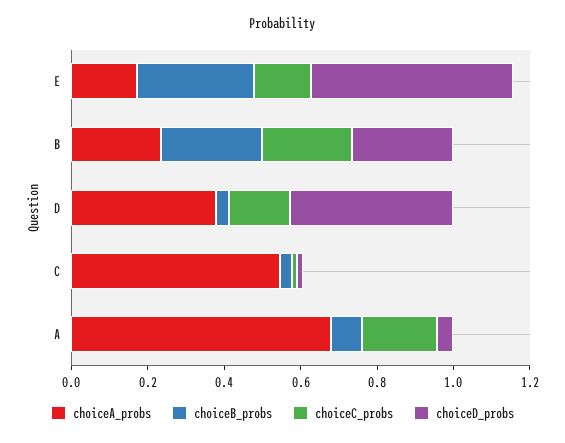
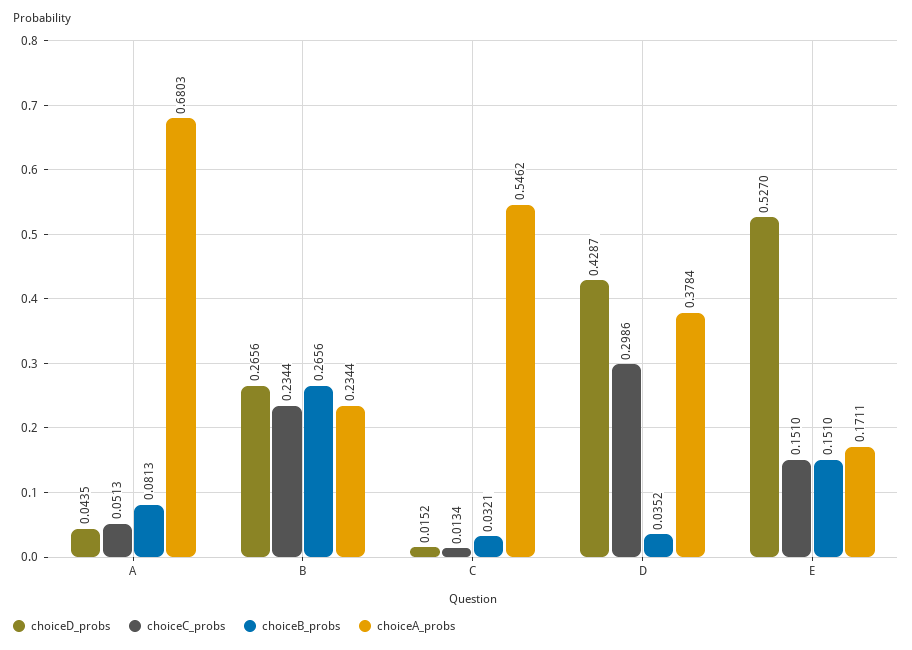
  {
    "choiceA_probs": {
      "E": 0.1711,
      "B": 0.2344,
      "D": 0.3784,
      "C": 0.5462,
      "A": 0.6803
    },
    "choiceB_probs": {
-     "E": 0.3,
+     "E": 0.151,
      "B": 0.2656,
      "D": 0.0352,
      "C": 0.0321,
      "A": 0.0813
    },
    "choiceC_probs": {
      "E": 0.151,
      "B": 0.2344,
-     "D": 0.15,
+     "D": 0.2986,
      "C": 0.0134,
-     "A": 0.2
+     "A": 0.0513
    },
    "choiceD_probs": {
      "E": 0.527,
      "B": 0.2656,
      "D": 0.4287,
      "C": 0.0152,
      "A": 0.0435
    }
  }

